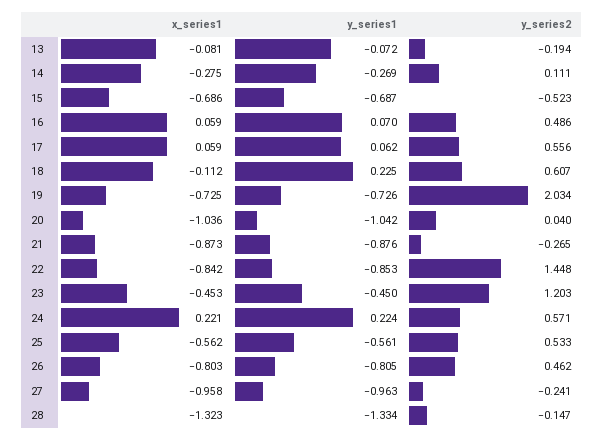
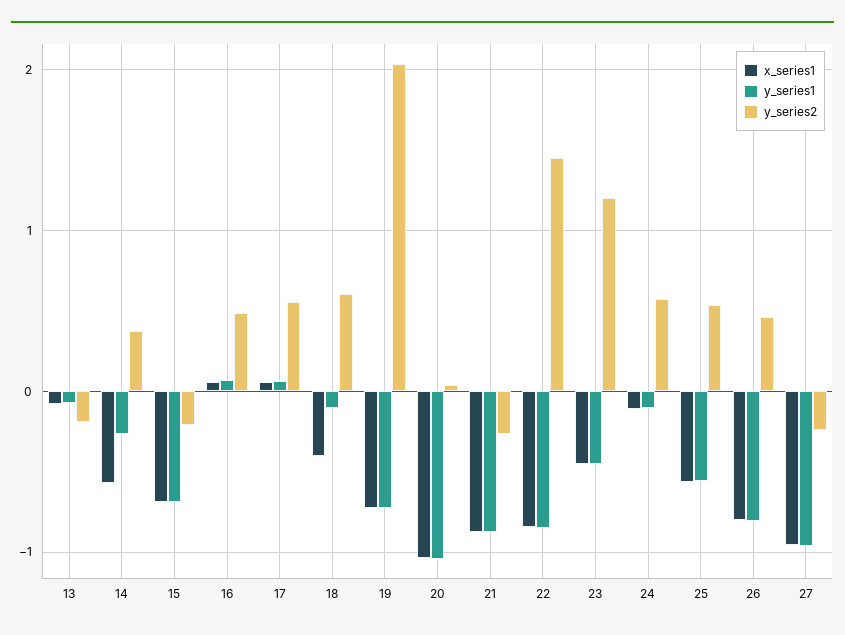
  {
    "x_series1": {
      "13": -0.081,
-     "14": -0.275,
+     "14": -0.6,
      "15": -0.686,
      "16": 0.059,
      "17": 0.059,
-     "18": -0.112,
+     "18": -0.4,
      "19": -0.725,
      "20": -1.036,
      "21": -0.873,
      "22": -0.842,
      "23": -0.453,
-     "24": 0.221,
+     "24": -0.1,
      "25": -0.562,
      "26": -0.803,
-     "27": -0.958,
+     "27": -0.958
-     "28": -1.323
    },
    "y_series1": {
      "13": -0.072,
      "14": -0.269,
      "15": -0.687,
      "16": 0.07,
      "17": 0.062,
-     "18": 0.225,
+     "18": -0.1,
      "19": -0.726,
      "20": -1.042,
      "21": -0.876,
      "22": -0.853,
      "23": -0.45,
-     "24": 0.224,
+     "24": -0.1,
      "25": -0.561,
      "26": -0.805,
-     "27": -0.963,
+     "27": -0.963
-     "28": -1.334
    },
    "y_series2": {
      "13": -0.194,
-     "14": 0.111,
+     "14": 0.4,
-     "15": -0.523,
+     "15": -0.2,
      "16": 0.486,
      "17": 0.556,
      "18": 0.607,
      "19": 2.034,
      "20": 0.04,
      "21": -0.265,
      "22": 1.448,
      "23": 1.203,
      "24": 0.571,
      "25": 0.533,
      "26": 0.462,
-     "27": -0.241,
+     "27": -0.241
-     "28": -0.147
    }
  }

